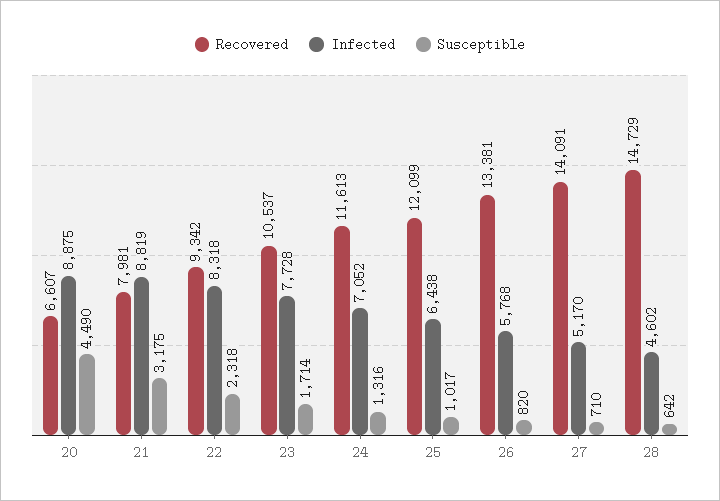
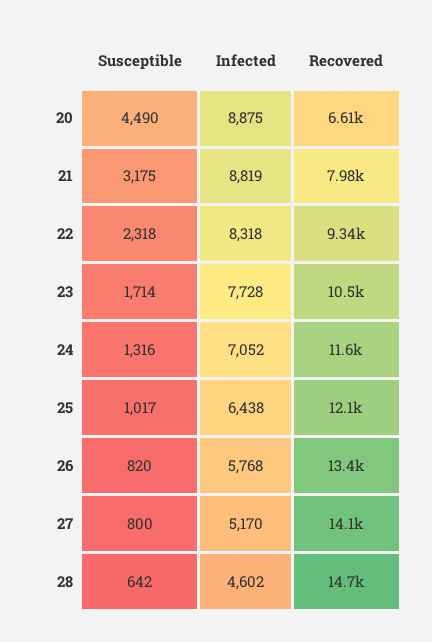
  {
    "Recovered": {
      "20": 6607,
      "21": 7981,
      "22": 9342,
      "23": 10537,
      "24": 11613,
      "25": 12099,
      "26": 13381,
      "27": 14091,
      "28": 14729
    },
    "Infected": {
      "20": 8875,
      "21": 8819,
      "22": 8318,
      "23": 7728,
      "24": 7052,
      "25": 6438,
      "26": 5768,
      "27": 5170,
      "28": 4602
    },
    "Susceptible": {
      "20": 4490,
      "21": 3175,
      "22": 2318,
      "23": 1714,
      "24": 1316,
      "25": 1017,
      "26": 820,
-     "27": 710,
+     "27": 800,
      "28": 642
    }
  }

